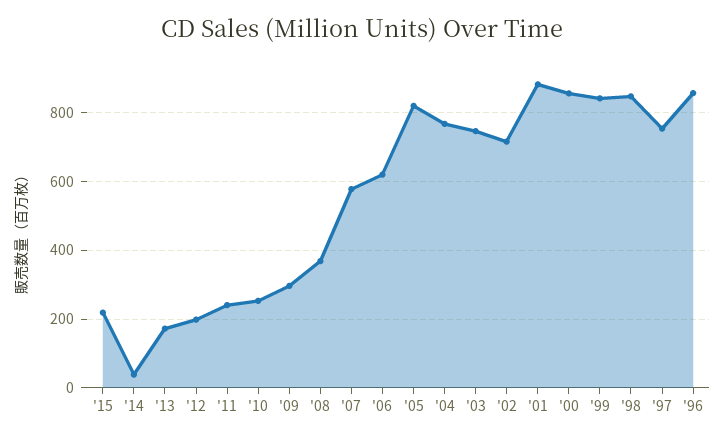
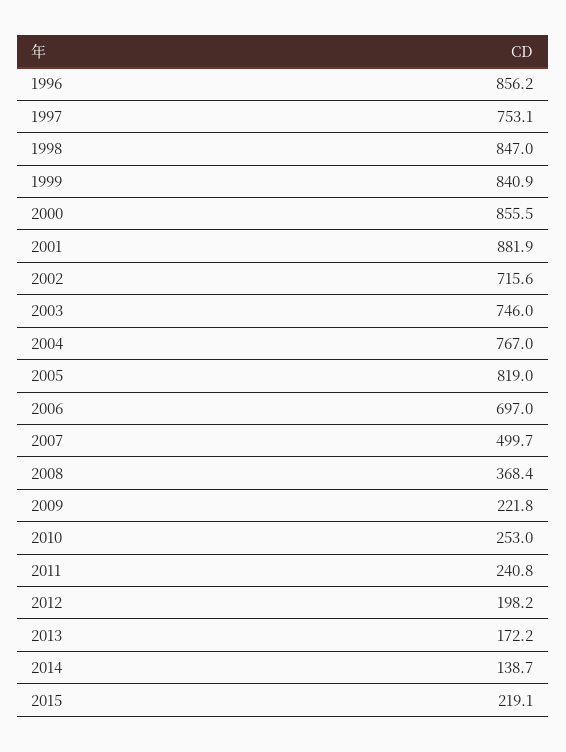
  {
    "'15": 219.1,
-   "'14": 40,
+   "'14": 138.7,
    "'13": 172.2,
    "'12": 198.2,
    "'11": 240.8,
    "'10": 253,
-   "'09": 300,
+   "'09": 221.8,
    "'08": 368.4,
-   "'07": 580,
+   "'07": 499.7,
-   "'06": 620,
+   "'06": 697,
    "'05": 819,
    "'04": 767,
    "'03": 746,
    "'02": 715.6,
    "'01": 881.9,
    "'00": 855.5,
    "'99": 840.9,
    "'98": 847,
    "'97": 753.1,
    "'96": 856.2
  }

